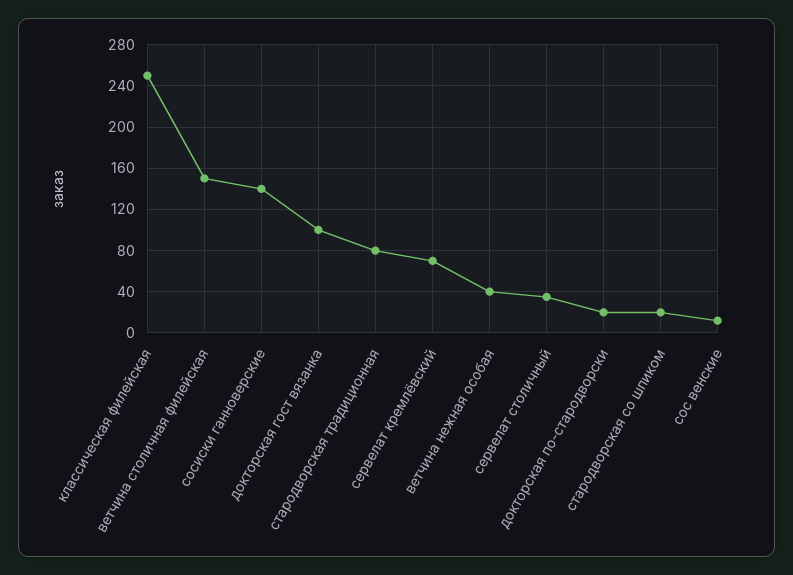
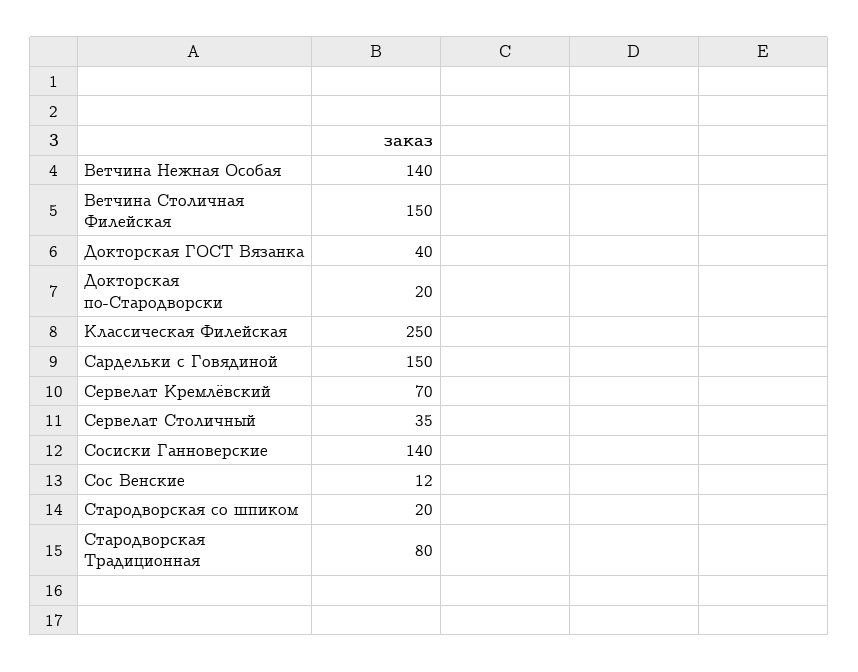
  {
    "классическая филейская": 250,
    "ветчина столичная филейская": 150,
    "сосиски ганноверские": 140,
-   "докторская гост вязанка": 100,
+   "докторская гост вязанка": 40,
    "стародворская традиционная": 80,
    "сервелат кремлёвский": 70,
-   "ветчина нежная особая": 40,
+   "ветчина нежная особая": 140,
    "сервелат столичный": 35,
    "докторская по-стародворски": 20,
    "стародворская со шпиком": 20,
-   "сос венские": 12
+   "сос венские": 12,
+   "Сардельки с Говядиной": 150
  }

